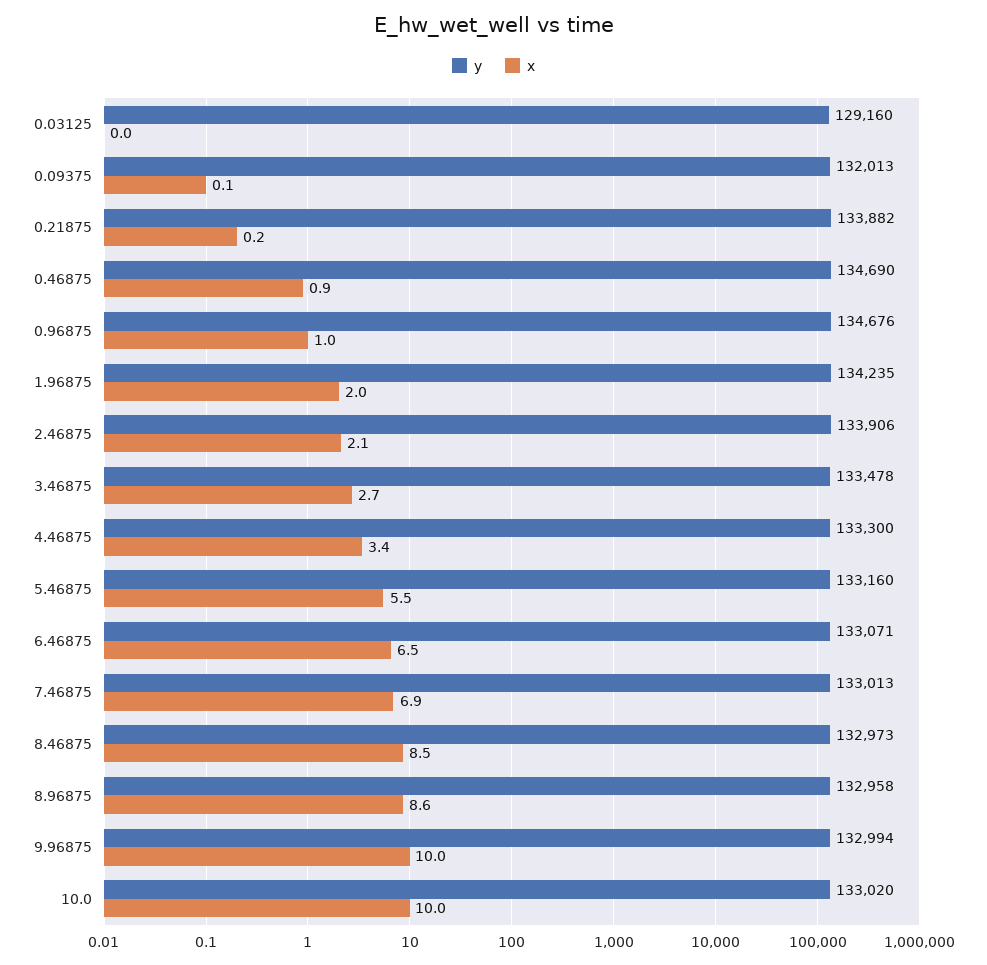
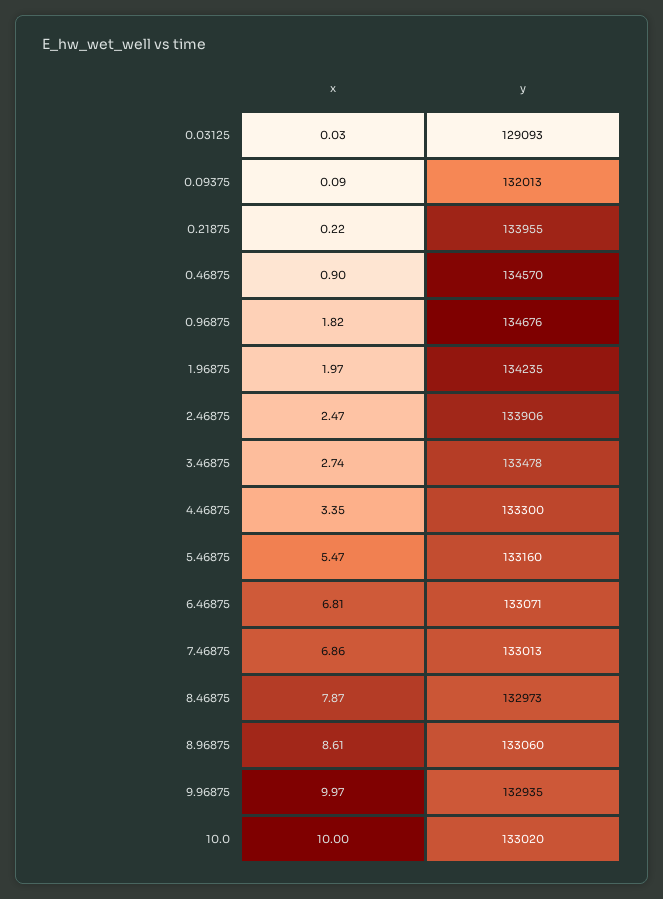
  {
    "y": {
-     "0.03125": 129160,
+     "0.03125": 129093,
      "0.09375": 132013,
-     "0.21875": 133882,
+     "0.21875": 133955,
-     "0.46875": 134690,
+     "0.46875": 134570,
      "0.96875": 134676,
      "1.96875": 134235,
      "2.46875": 133906,
      "3.46875": 133478,
      "4.46875": 133300,
      "5.46875": 133160,
      "6.46875": 133071,
      "7.46875": 133013,
      "8.46875": 132973,
-     "8.96875": 132958,
+     "8.96875": 133060,
-     "9.96875": 132994,
+     "9.96875": 132935,
      "10.0": 133020
    },
    "x": {
      "0.03125": 0.03,
      "0.09375": 0.09,
      "0.21875": 0.22,
      "0.46875": 0.9,
-     "0.96875": 1,
+     "0.96875": 1.82,
      "1.96875": 1.97,
-     "2.46875": 2.1,
+     "2.46875": 2.47,
      "3.46875": 2.74,
      "4.46875": 3.35,
      "5.46875": 5.47,
-     "6.46875": 6.5,
+     "6.46875": 6.81,
      "7.46875": 6.86,
-     "8.46875": 8.5,
+     "8.46875": 7.87,
      "8.96875": 8.61,
      "9.96875": 9.97,
      "10.0": 10
    }
  }

